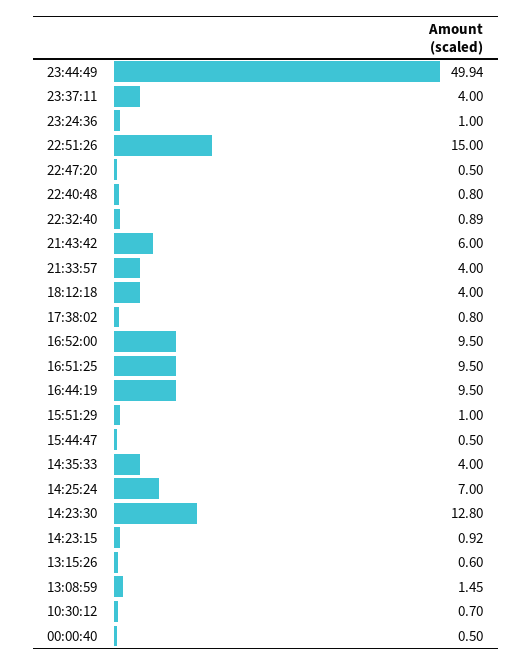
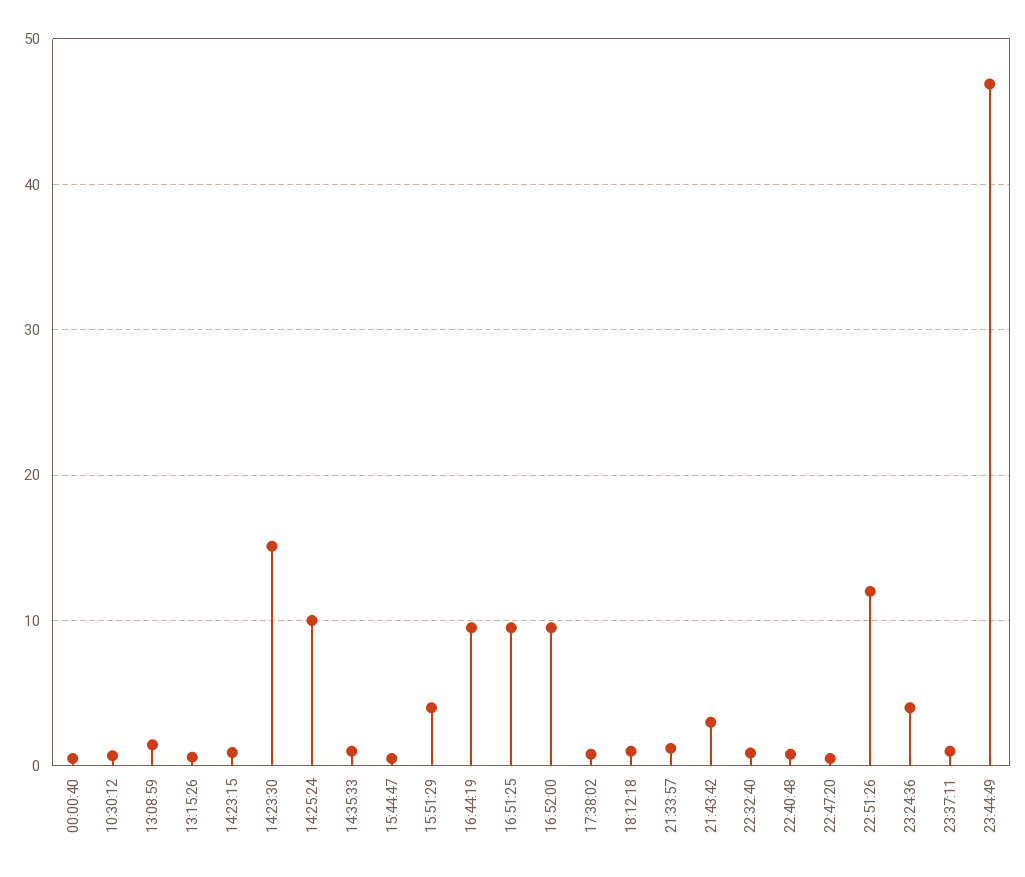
  {
-   "23:44:49": 49.94,
+   "23:44:49": 47,
-   "23:37:11": 4,
+   "23:37:11": 1,
-   "23:24:36": 1,
+   "23:24:36": 4,
-   "22:51:26": 15,
+   "22:51:26": 12,
    "22:47:20": 0.5,
    "22:40:48": 0.8,
    "22:32:40": 0.89,
-   "21:43:42": 6,
+   "21:43:42": 3,
-   "21:33:57": 4,
+   "21:33:57": 1,
-   "18:12:18": 4,
+   "18:12:18": 1,
    "17:38:02": 0.8,
    "16:52:00": 9.5,
    "16:51:25": 9.5,
    "16:44:19": 9.5,
-   "15:51:29": 1,
+   "15:51:29": 4,
    "15:44:47": 0.5,
-   "14:35:33": 4,
+   "14:35:33": 1,
-   "14:25:24": 7,
+   "14:25:24": 10,
-   "14:23:30": 12.8,
+   "14:23:30": 15,
    "14:23:15": 0.92,
    "13:15:26": 0.6,
    "13:08:59": 1.45,
    "10:30:12": 0.7,
    "00:00:40": 0.5
  }

